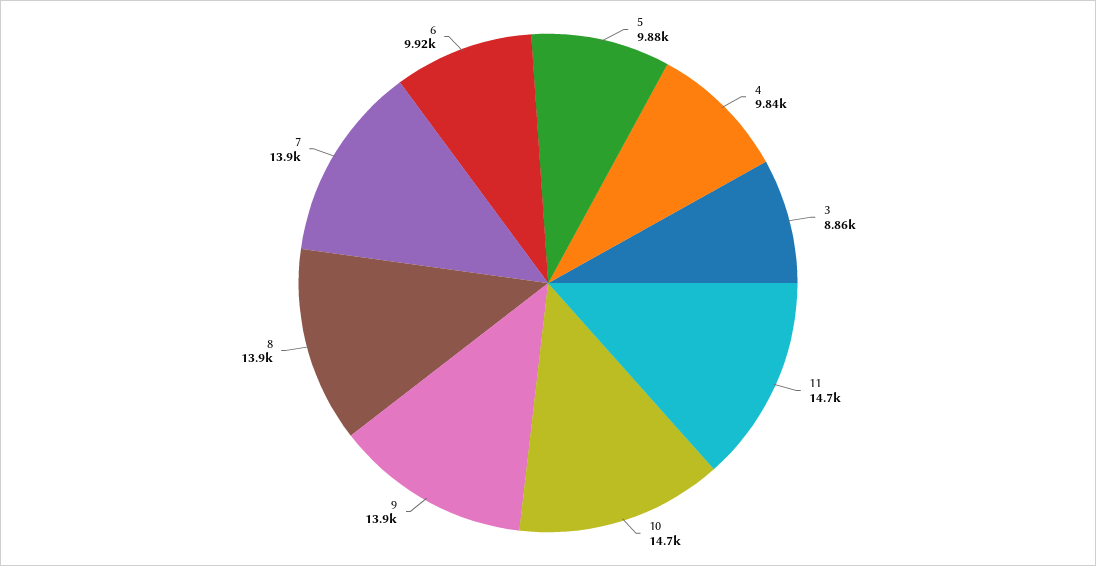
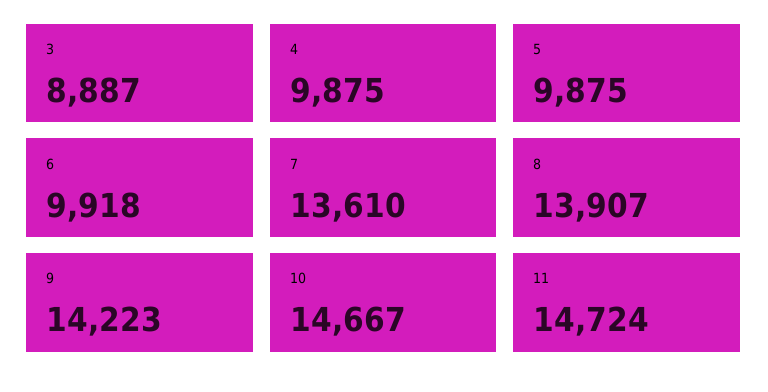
  {
    "5": 9875,
-   "4": 9840,
+   "4": 9875,
-   "3": 8860,
+   "3": 8887,
    "11": 14724,
    "10": 14667,
-   "9": 13900,
+   "9": 14223,
    "8": 13907,
-   "7": 13900,
+   "7": 13610,
    "6": 9918
  }

